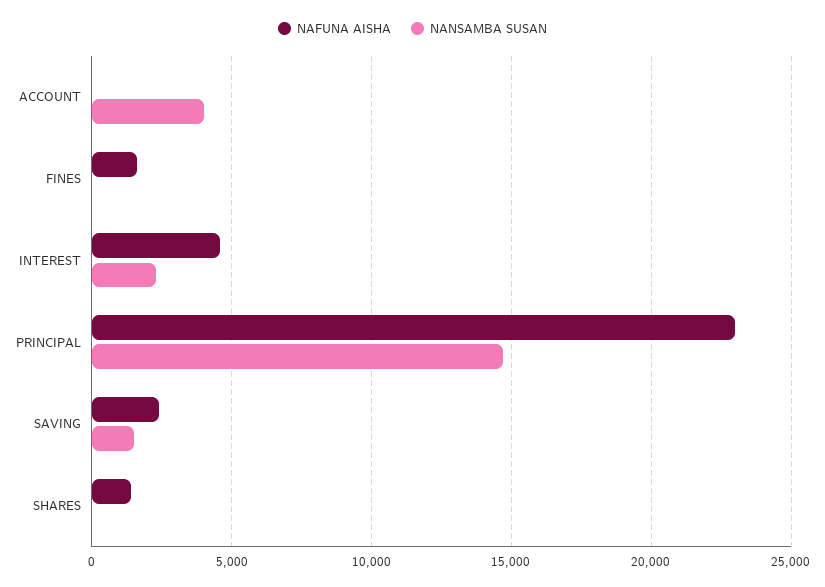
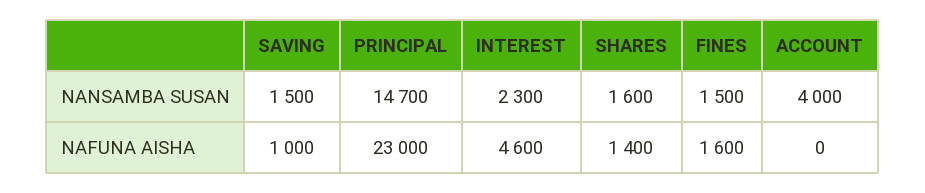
  {
    "NAFUNA AISHA": {
      "ACCOUNT": 0,
      "FINES": 1600,
      "INTEREST": 4600,
      "PRINCIPAL": 23000,
-     "SAVING": 2500,
+     "SAVING": 1000,
      "SHARES": 1400
    },
    "NANSAMBA SUSAN": {
      "ACCOUNT": 4000,
-     "FINES": 0,
+     "FINES": 1500,
      "INTEREST": 2300,
      "PRINCIPAL": 14700,
      "SAVING": 1500,
-     "SHARES": 0
+     "SHARES": 1600
    }
  }

